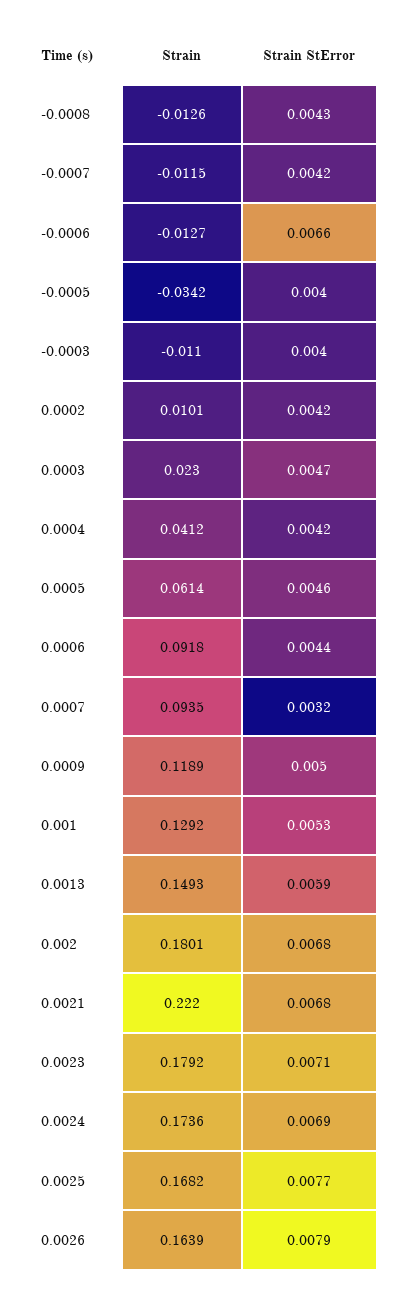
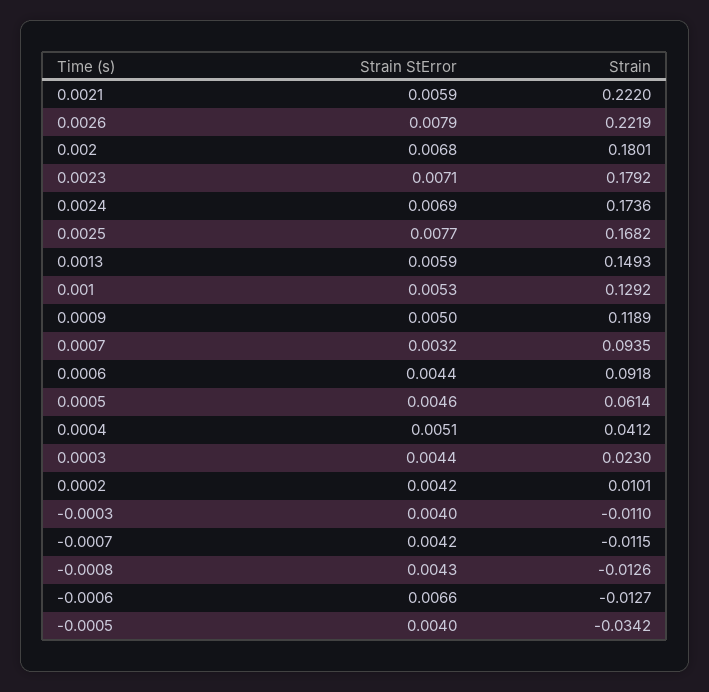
  {
    "Strain": {
      "-0.0008": -0.0126,
      "-0.0007": -0.0115,
      "-0.0006": -0.0127,
      "-0.0005": -0.0342,
      "-0.0003": -0.011,
      "0.0002": 0.0101,
      "0.0003": 0.023,
      "0.0004": 0.0412,
      "0.0005": 0.0614,
      "0.0006": 0.0918,
      "0.0007": 0.0935,
      "0.0009": 0.1189,
      "0.001": 0.1292,
      "0.0013": 0.1493,
      "0.002": 0.1801,
      "0.0021": 0.222,
      "0.0023": 0.1792,
      "0.0024": 0.1736,
      "0.0025": 0.1682,
-     "0.0026": 0.1639
+     "0.0026": 0.2219
    },
    "Strain StError": {
      "-0.0008": 0.0043,
      "-0.0007": 0.0042,
      "-0.0006": 0.0066,
      "-0.0005": 0.004,
      "-0.0003": 0.004,
      "0.0002": 0.0042,
-     "0.0003": 0.0047,
+     "0.0003": 0.0044,
-     "0.0004": 0.0042,
+     "0.0004": 0.0051,
      "0.0005": 0.0046,
      "0.0006": 0.0044,
      "0.0007": 0.0032,
      "0.0009": 0.005,
      "0.001": 0.0053,
      "0.0013": 0.0059,
      "0.002": 0.0068,
-     "0.0021": 0.0068,
+     "0.0021": 0.0059,
      "0.0023": 0.0071,
      "0.0024": 0.0069,
      "0.0025": 0.0077,
      "0.0026": 0.0079
    }
  }

